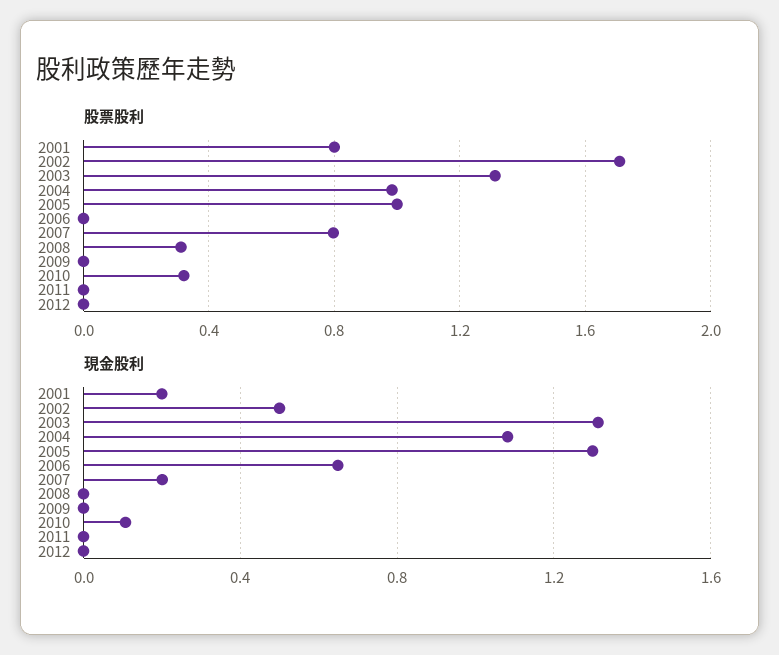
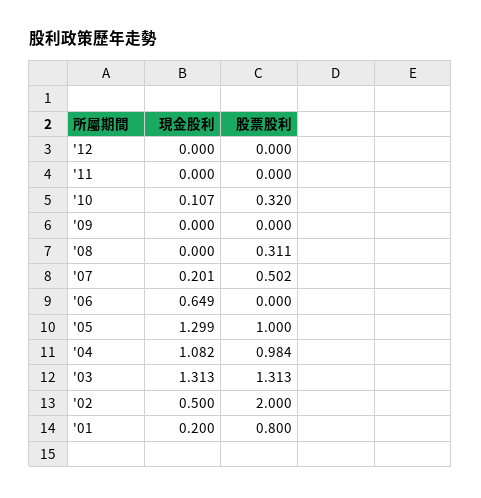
  {
    "股票股利": {
      "2001": 0.8,
-     "2002": 1.7,
+     "2002": 2,
      "2003": 1.313,
      "2004": 0.984,
      "2005": 1,
      "2006": 0,
-     "2007": 0.8,
+     "2007": 0.502,
      "2008": 0.311,
      "2009": 0,
      "2010": 0.32,
      "2011": 0,
      "2012": 0
    },
    "現金股利": {
      "2001": 0.2,
      "2002": 0.5,
      "2003": 1.313,
      "2004": 1.082,
      "2005": 1.299,
      "2006": 0.649,
      "2007": 0.201,
      "2008": 0,
      "2009": 0,
      "2010": 0.107,
      "2011": 0,
      "2012": 0
    }
  }

